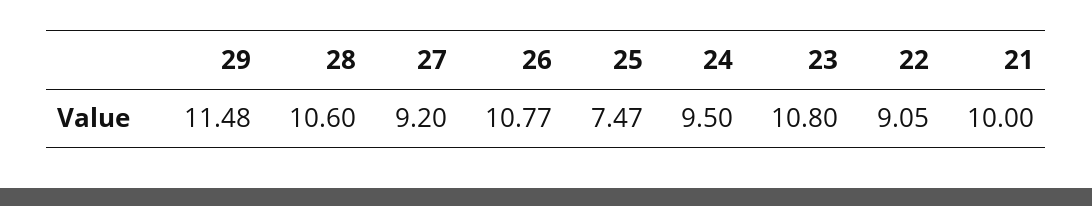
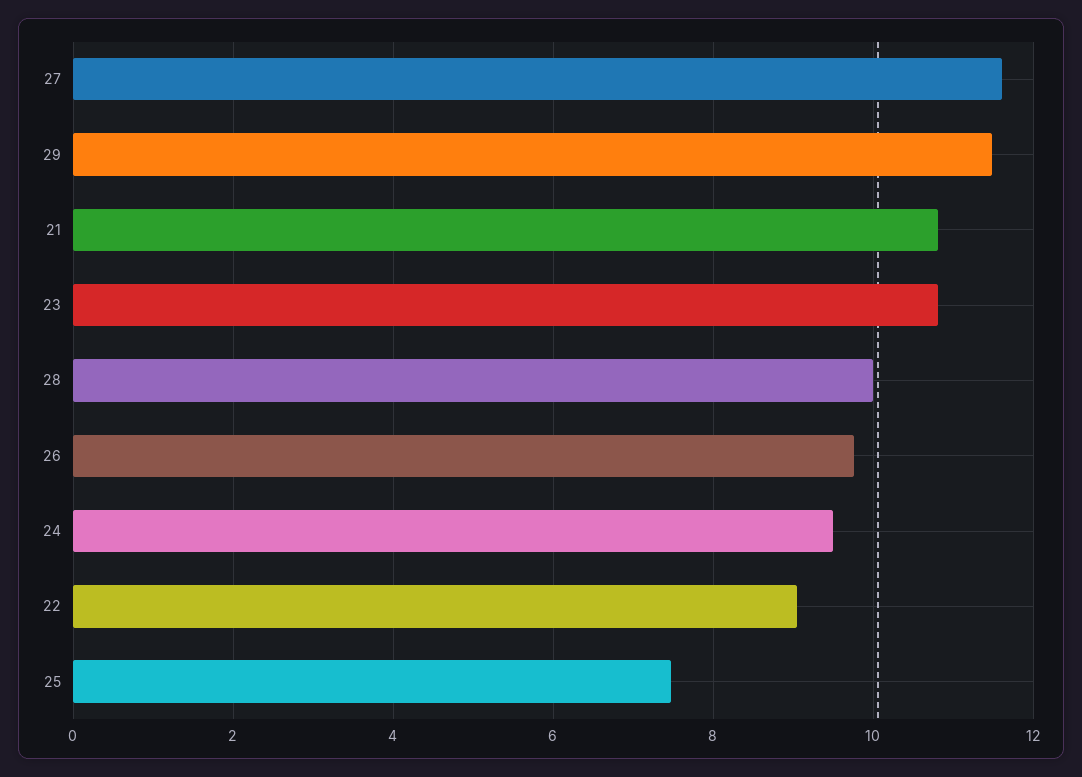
  {
    "29": 11.48,
-   "28": 10.6,
+   "28": 10,
-   "27": 9.2,
+   "27": 11.6,
-   "26": 10.77,
+   "26": 9.8,
    "25": 7.47,
    "24": 9.5,
    "23": 10.8,
    "22": 9.05,
-   "21": 10
+   "21": 10.8
  }

